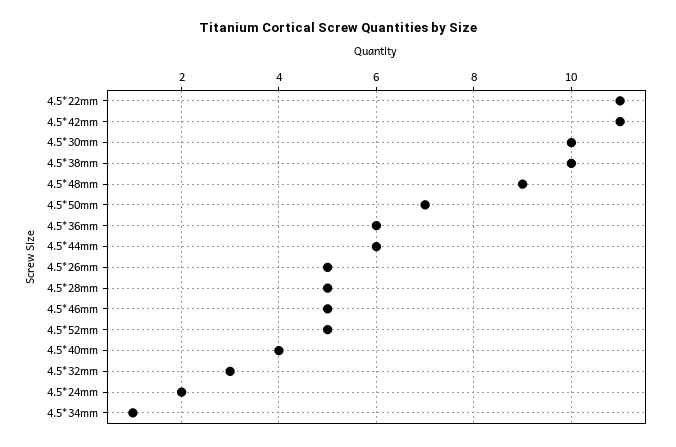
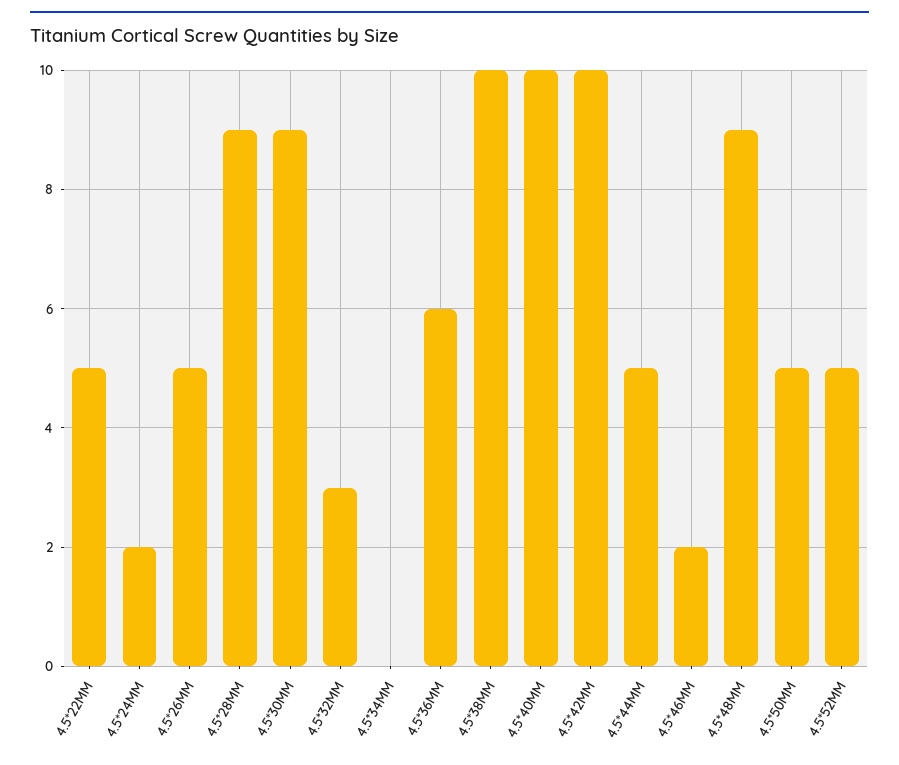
  {
-   "4.5*22mm": 11,
+   "4.5*22mm": 5,
-   "4.5*42mm": 11,
+   "4.5*42mm": 10,
-   "4.5*30mm": 10,
+   "4.5*30mm": 9,
    "4.5*38mm": 10,
    "4.5*48mm": 9,
-   "4.5*50mm": 7,
+   "4.5*50mm": 5,
    "4.5*36mm": 6,
-   "4.5*44mm": 6,
+   "4.5*44mm": 5,
    "4.5*26mm": 5,
-   "4.5*28mm": 5,
+   "4.5*28mm": 9,
-   "4.5*46mm": 5,
+   "4.5*46mm": 2,
    "4.5*52mm": 5,
-   "4.5*40mm": 4,
+   "4.5*40mm": 10,
    "4.5*32mm": 3,
    "4.5*24mm": 2,
-   "4.5*34mm": 1
+   "4.5*34mm": 0
  }

